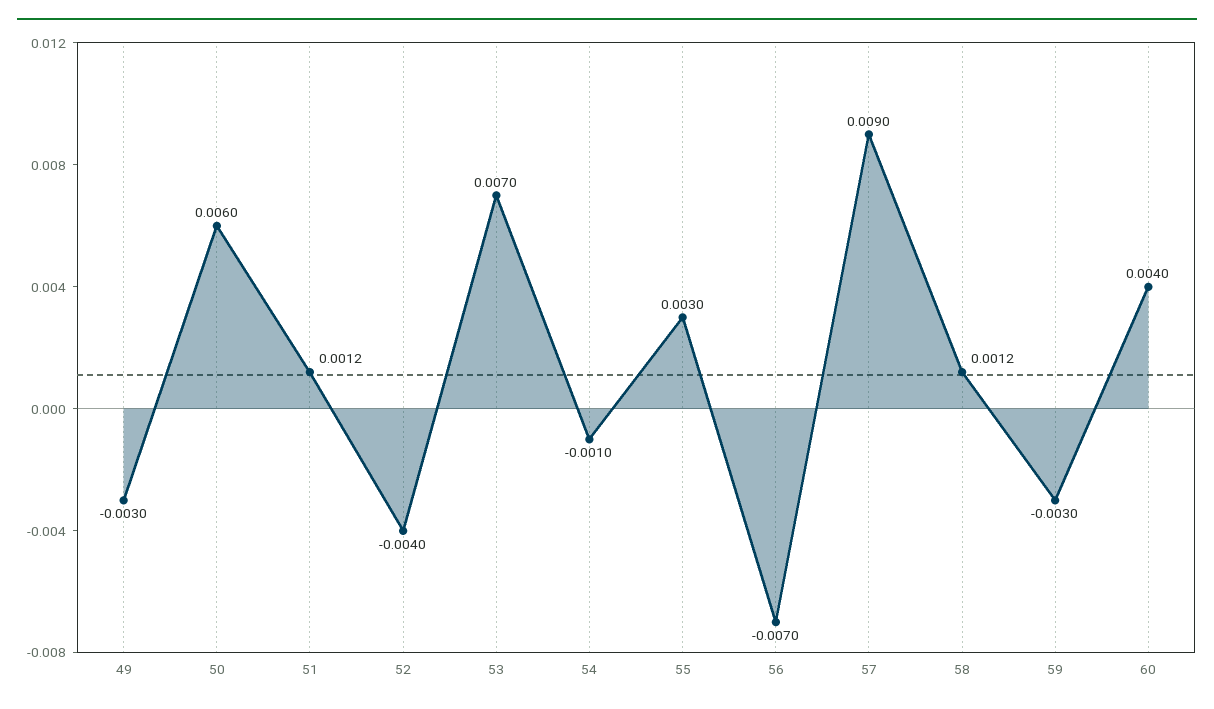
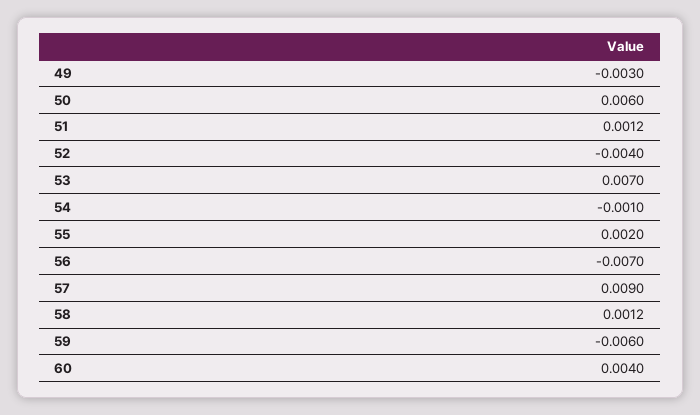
  {
    "49": -0.003,
    "50": 0.006,
    "51": 0.0012,
    "52": -0.004,
    "53": 0.007,
    "54": -0.001,
-   "55": 0.003,
+   "55": 0.002,
    "56": -0.007,
    "57": 0.009,
    "58": 0.0012,
-   "59": -0.003,
+   "59": -0.006,
    "60": 0.004
  }

